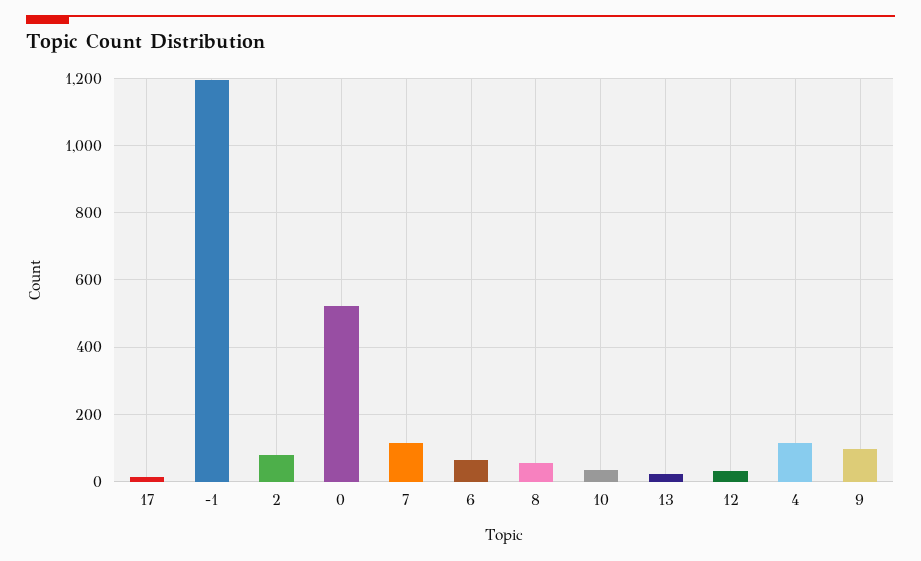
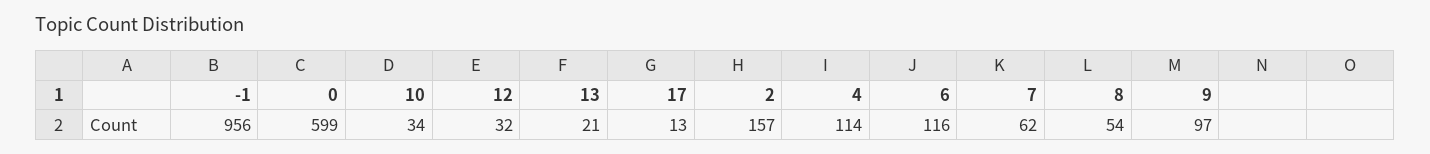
  {
    "17": 13,
-   "-1": 1200,
+   "-1": 956,
-   "2": 80,
+   "2": 157,
-   "0": 520,
+   "0": 599,
-   "7": 120,
+   "7": 62,
-   "6": 60,
+   "6": 116,
    "8": 54,
    "10": 34,
    "13": 21,
    "12": 32,
    "4": 114,
    "9": 97
  }

